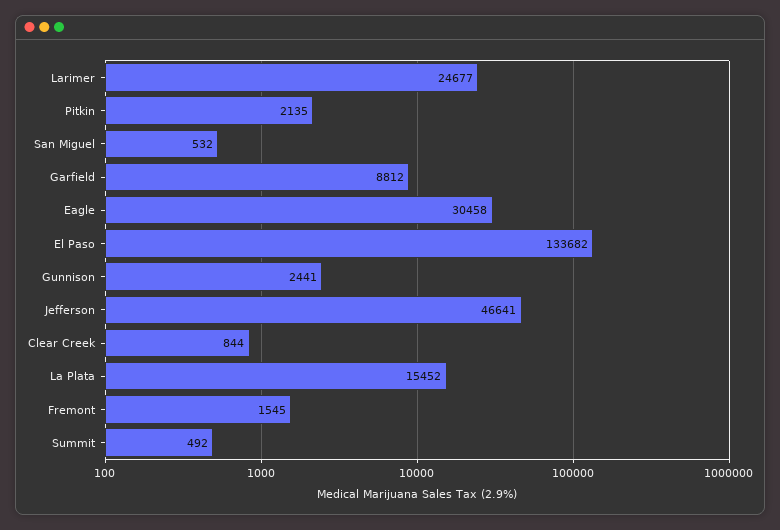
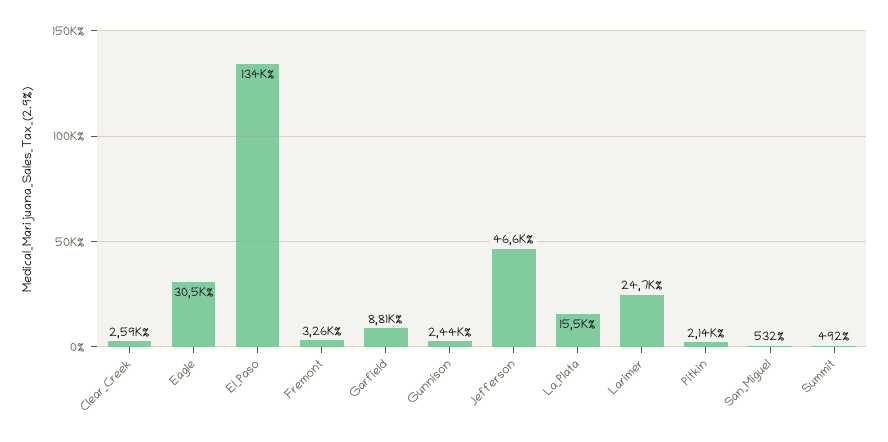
  {
    "Larimer": 24677,
    "Pitkin": 2135,
    "San Miguel": 532,
    "Garfield": 8812,
    "Eagle": 30458,
    "El Paso": 133682,
    "Gunnison": 2441,
    "Jefferson": 46641,
-   "Clear Creek": 844,
+   "Clear Creek": 2590,
    "La Plata": 15452,
-   "Fremont": 1545,
+   "Fremont": 3260,
    "Summit": 492
  }

